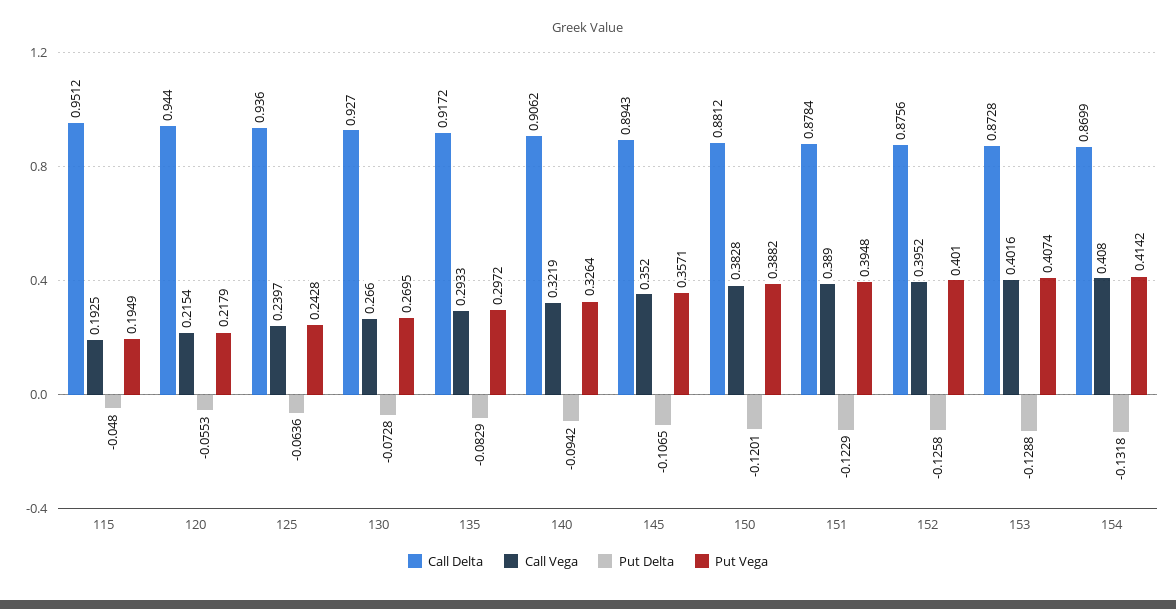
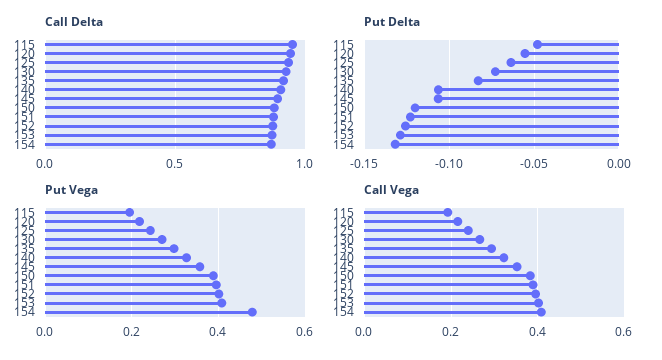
  {
    "Call Delta": {
      "115": 0.9512,
      "120": 0.944,
      "125": 0.936,
      "130": 0.927,
      "135": 0.9172,
      "140": 0.9062,
      "145": 0.8943,
      "150": 0.8812,
      "151": 0.8784,
      "152": 0.8756,
      "153": 0.8728,
      "154": 0.8699
    },
    "Call Vega": {
      "115": 0.1925,
      "120": 0.2154,
      "125": 0.2397,
      "130": 0.266,
      "135": 0.2933,
      "140": 0.3219,
      "145": 0.352,
      "150": 0.3828,
      "151": 0.389,
      "152": 0.3952,
      "153": 0.4016,
      "154": 0.408
    },
    "Put Delta": {
      "115": -0.048,
      "120": -0.0553,
      "125": -0.0636,
      "130": -0.0728,
      "135": -0.0829,
-     "140": -0.0942,
+     "140": -0.105,
      "145": -0.1065,
      "150": -0.1201,
      "151": -0.1229,
      "152": -0.1258,
      "153": -0.1288,
      "154": -0.1318
    },
    "Put Vega": {
      "115": 0.1949,
      "120": 0.2179,
      "125": 0.2428,
      "130": 0.2695,
      "135": 0.2972,
      "140": 0.3264,
      "145": 0.3571,
      "150": 0.3882,
      "151": 0.3948,
      "152": 0.401,
      "153": 0.4074,
-     "154": 0.4142
+     "154": 0.48
    }
  }

